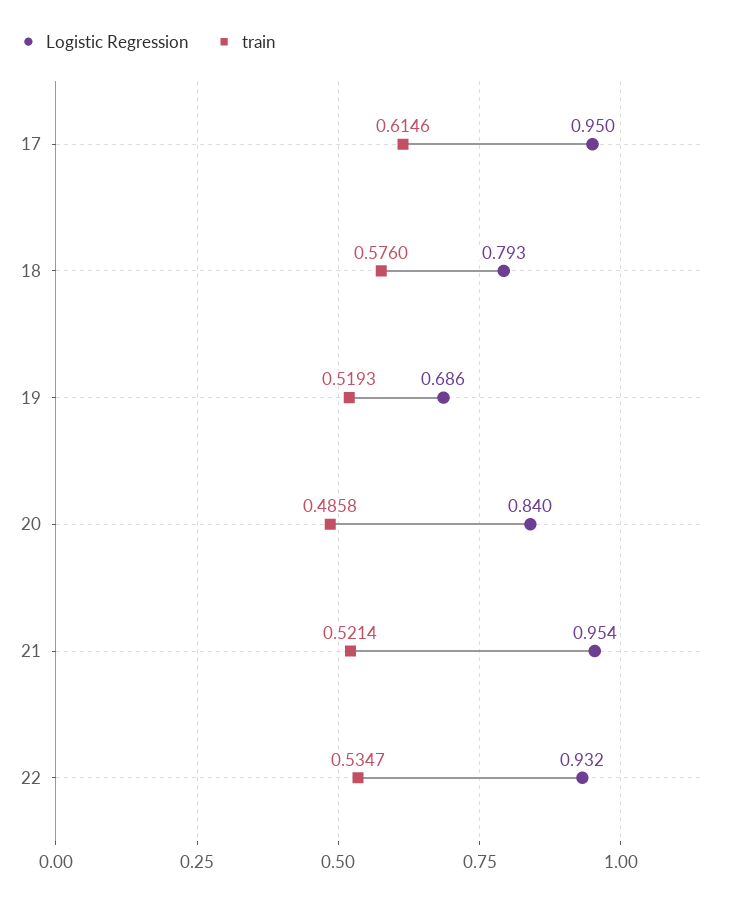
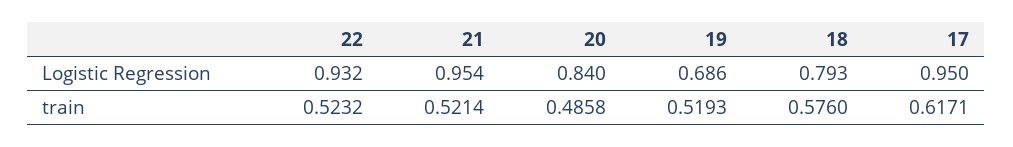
  {
    "Logistic Regression": {
      "17": 0.95,
      "18": 0.793,
      "19": 0.686,
      "20": 0.84,
      "21": 0.954,
      "22": 0.932
    },
    "train": {
-     "17": 0.6146,
+     "17": 0.6171,
      "18": 0.576,
      "19": 0.5193,
      "20": 0.4858,
      "21": 0.5214,
-     "22": 0.5347
+     "22": 0.5232
    }
  }

